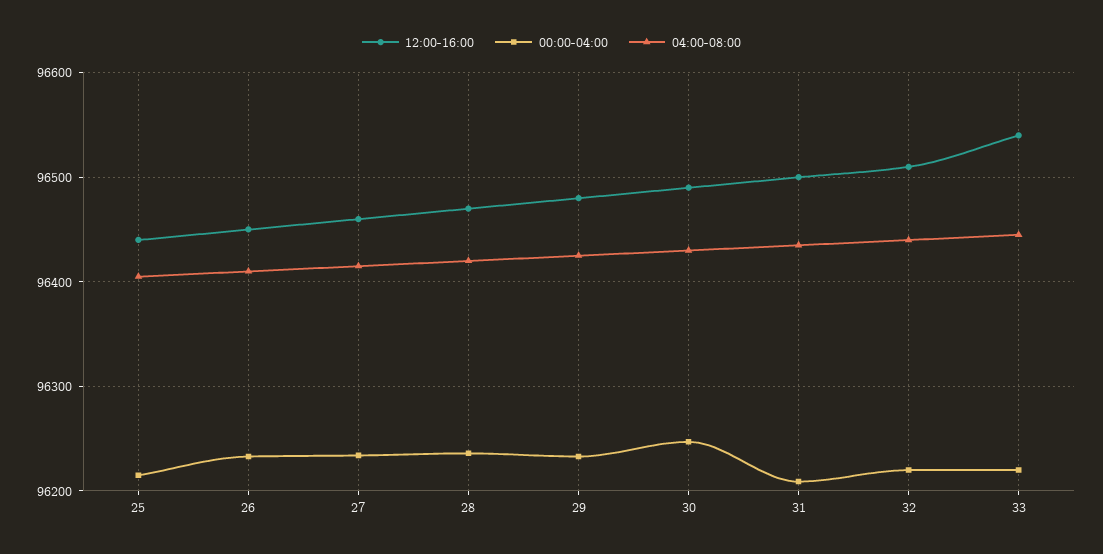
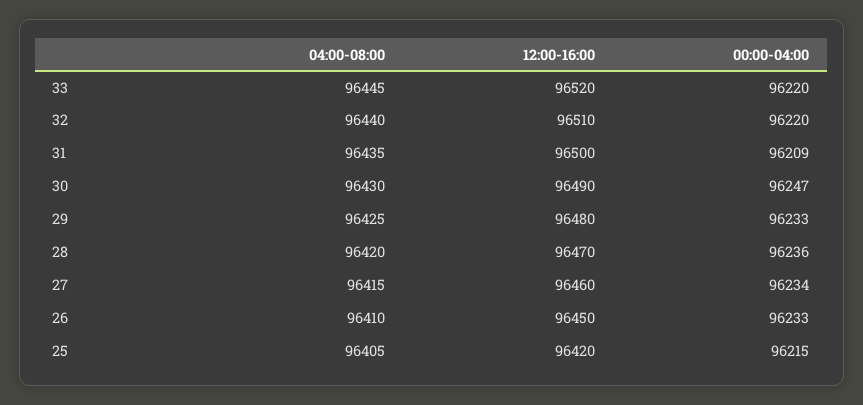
  {
    "12:00-16:00": {
-     "25": 96440,
+     "25": 96420,
      "26": 96450,
      "27": 96460,
      "28": 96470,
      "29": 96480,
      "30": 96490,
      "31": 96500,
      "32": 96510,
-     "33": 96540
+     "33": 96520
    },
    "00:00-04:00": {
      "25": 96215,
      "26": 96233,
      "27": 96234,
      "28": 96236,
      "29": 96233,
      "30": 96247,
      "31": 96209,
      "32": 96220,
      "33": 96220
    },
    "04:00-08:00": {
      "25": 96405,
      "26": 96410,
      "27": 96415,
      "28": 96420,
      "29": 96425,
      "30": 96430,
      "31": 96435,
      "32": 96440,
      "33": 96445
    }
  }

